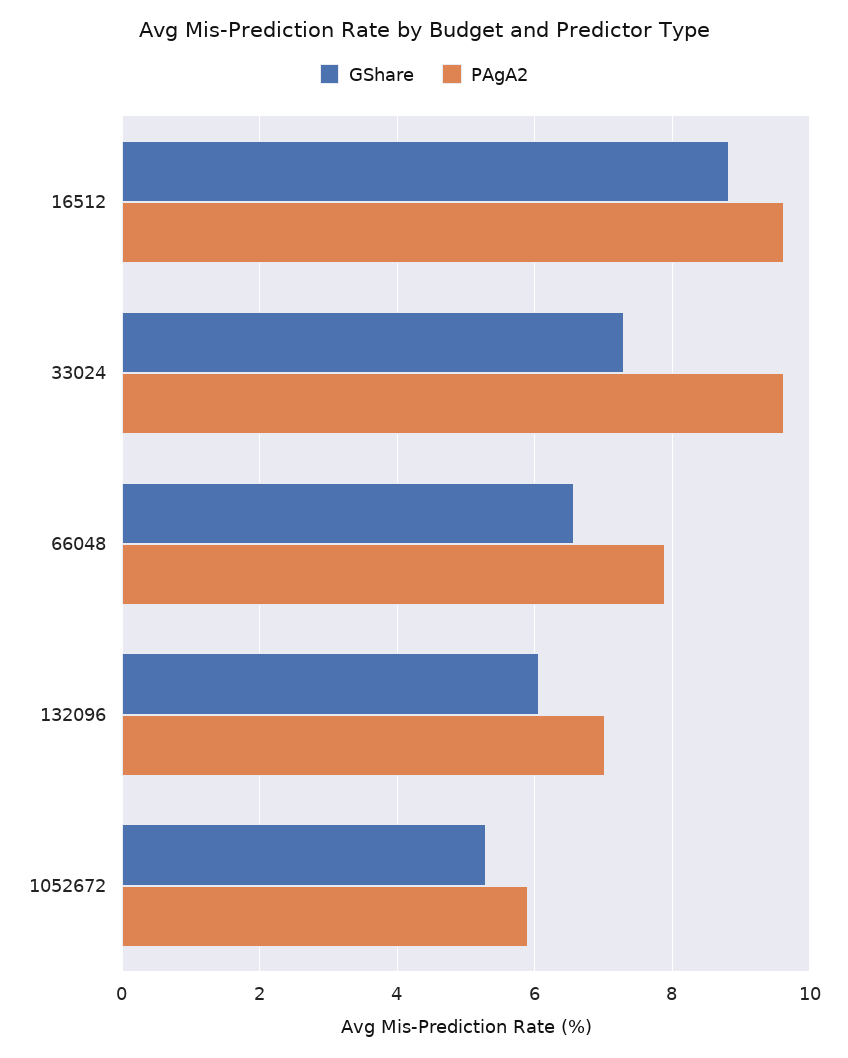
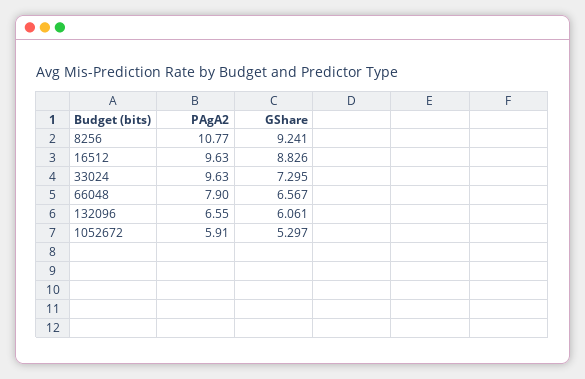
  {
    "GShare": {
      "16512": 8.826,
      "33024": 7.295,
      "66048": 6.567,
      "132096": 6.061,
-     "1052672": 5.297
+     "1052672": 5.297,
+     "8256": 9.241
    },
    "PAgA2": {
      "16512": 9.63,
      "33024": 9.63,
      "66048": 7.9,
-     "132096": 7,
+     "132096": 6.55,
-     "1052672": 5.91
+     "1052672": 5.91,
+     "8256": 10.77
    }
  }

